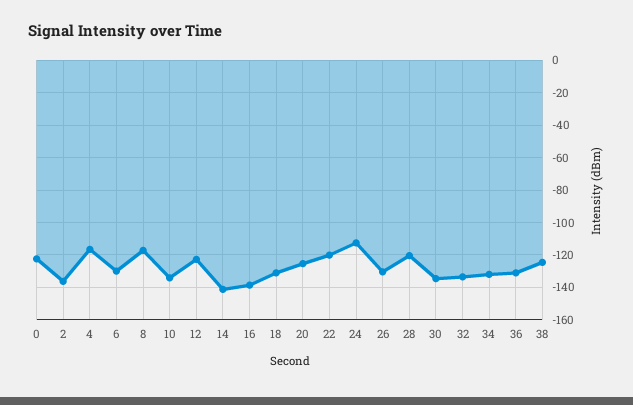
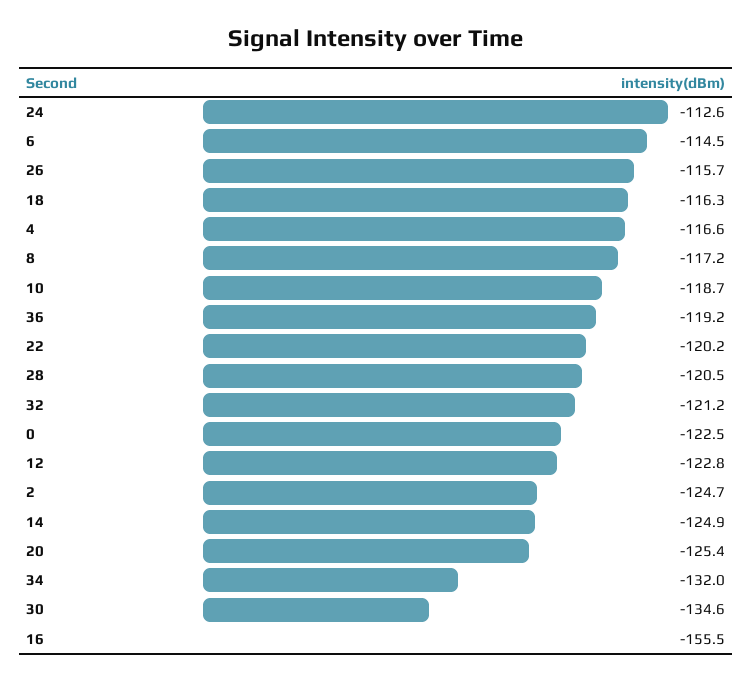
  {
    "0": -122.5,
-   "2": -135,
+   "2": -124.7,
    "4": -116.6,
-   "6": -130,
+   "6": -114.5,
    "8": -117.2,
-   "10": -135,
+   "10": -118.7,
    "12": -122.8,
-   "14": -140,
+   "14": -124.9,
-   "16": -140,
+   "16": -155.5,
-   "18": -130,
+   "18": -116.3,
    "20": -125.4,
    "22": -120.2,
    "24": -112.6,
-   "26": -130,
+   "26": -115.7,
    "28": -120.5,
    "30": -134.6,
-   "32": -135,
+   "32": -121.2,
    "34": -132,
-   "36": -130,
+   "36": -119.2
-   "38": -125
  }

